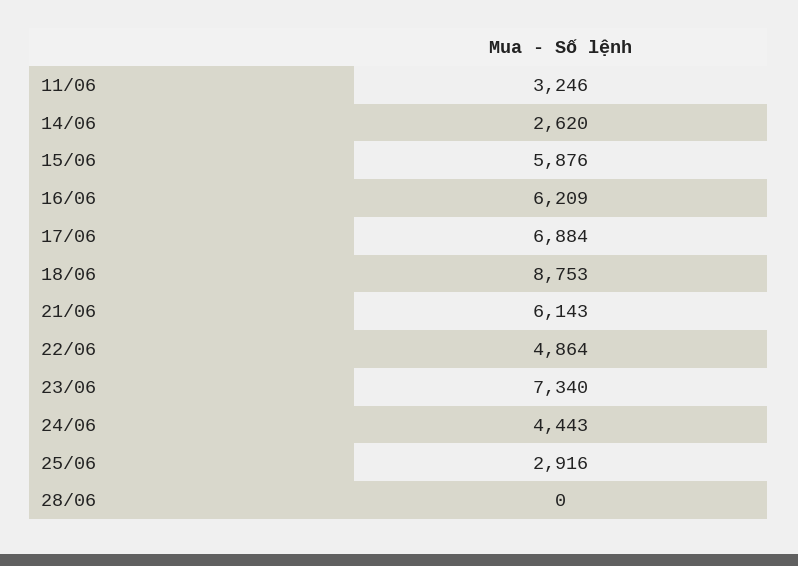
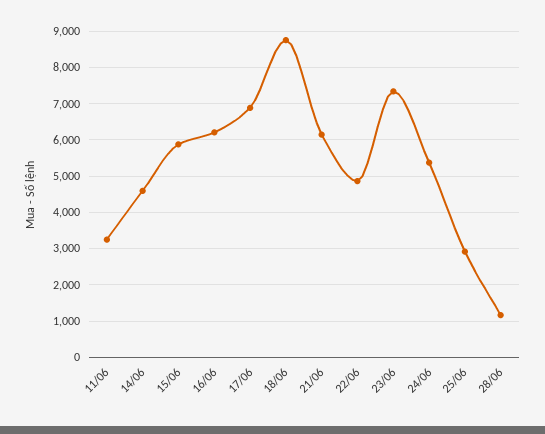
  {
    "11/06": 3246,
-   "14/06": 2620,
+   "14/06": 4600,
    "15/06": 5876,
    "16/06": 6209,
    "17/06": 6884,
    "18/06": 8753,
    "21/06": 6143,
    "22/06": 4864,
    "23/06": 7340,
-   "24/06": 4443,
+   "24/06": 5400,
    "25/06": 2916,
-   "28/06": 0
+   "28/06": 1200
  }

